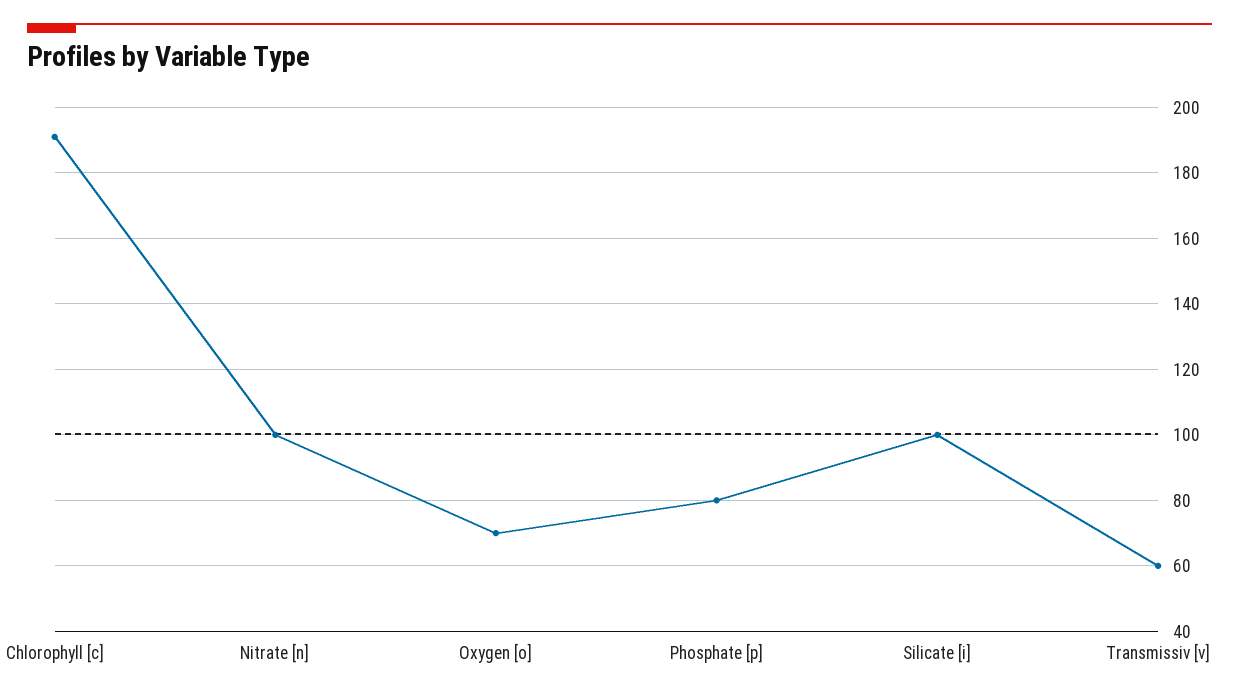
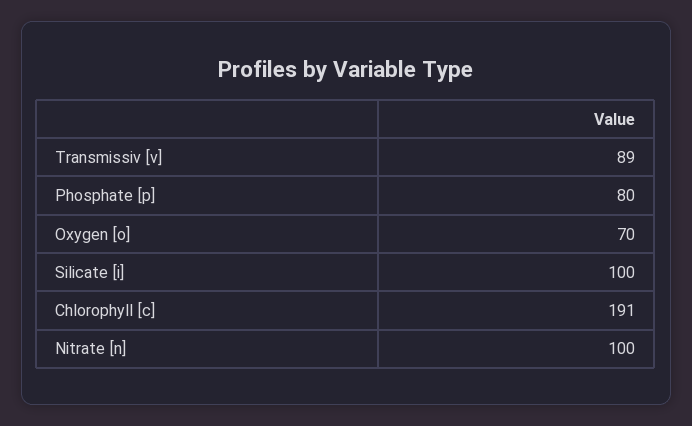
  {
    "Chlorophyll [c]": 191,
    "Nitrate [n]": 100,
    "Oxygen [o]": 70,
    "Phosphate [p]": 80,
    "Silicate [i]": 100,
-   "Transmissiv [v]": 60
+   "Transmissiv [v]": 89
  }

